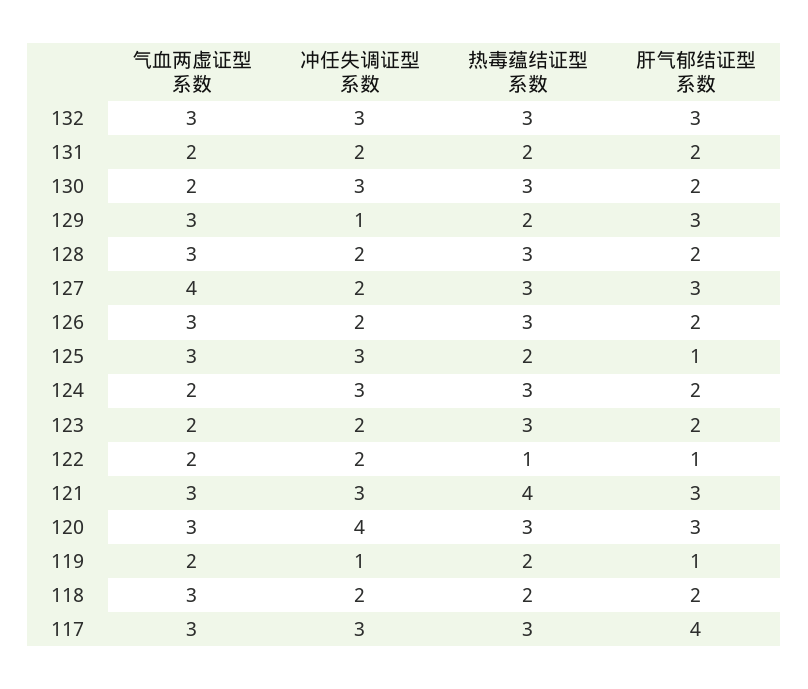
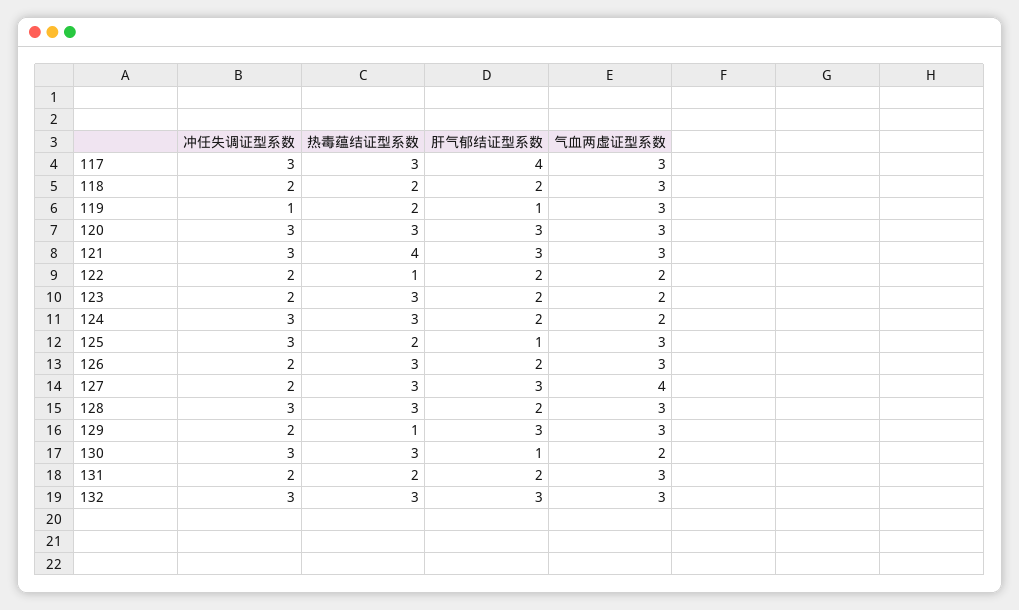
  {
    "气血两虚证型系数": {
      "132": 3,
-     "131": 2,
+     "131": 3,
      "130": 2,
      "129": 3,
      "128": 3,
      "127": 4,
      "126": 3,
      "125": 3,
      "124": 2,
      "123": 2,
      "122": 2,
      "121": 3,
      "120": 3,
-     "119": 2,
+     "119": 3,
      "118": 3,
      "117": 3
    },
    "冲任失调证型系数": {
      "132": 3,
      "131": 2,
      "130": 3,
-     "129": 1,
+     "129": 2,
-     "128": 2,
+     "128": 3,
      "127": 2,
      "126": 2,
      "125": 3,
      "124": 3,
      "123": 2,
      "122": 2,
      "121": 3,
-     "120": 4,
+     "120": 3,
      "119": 1,
      "118": 2,
      "117": 3
    },
    "热毒蕴结证型系数": {
      "132": 3,
      "131": 2,
      "130": 3,
-     "129": 2,
+     "129": 1,
      "128": 3,
      "127": 3,
      "126": 3,
      "125": 2,
      "124": 3,
      "123": 3,
      "122": 1,
      "121": 4,
      "120": 3,
      "119": 2,
      "118": 2,
      "117": 3
    },
    "肝气郁结证型系数": {
      "132": 3,
      "131": 2,
-     "130": 2,
+     "130": 1,
      "129": 3,
      "128": 2,
      "127": 3,
      "126": 2,
      "125": 1,
      "124": 2,
      "123": 2,
-     "122": 1,
+     "122": 2,
      "121": 3,
      "120": 3,
      "119": 1,
      "118": 2,
      "117": 4
    }
  }

